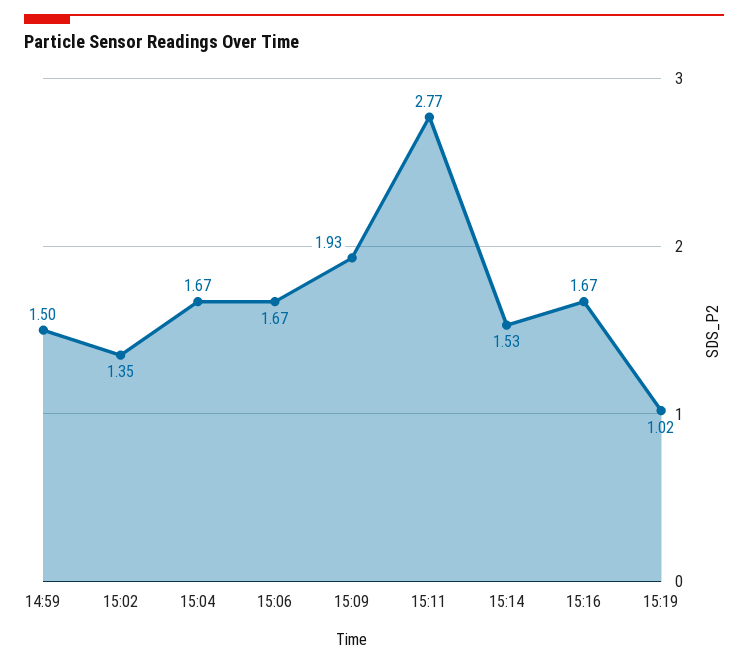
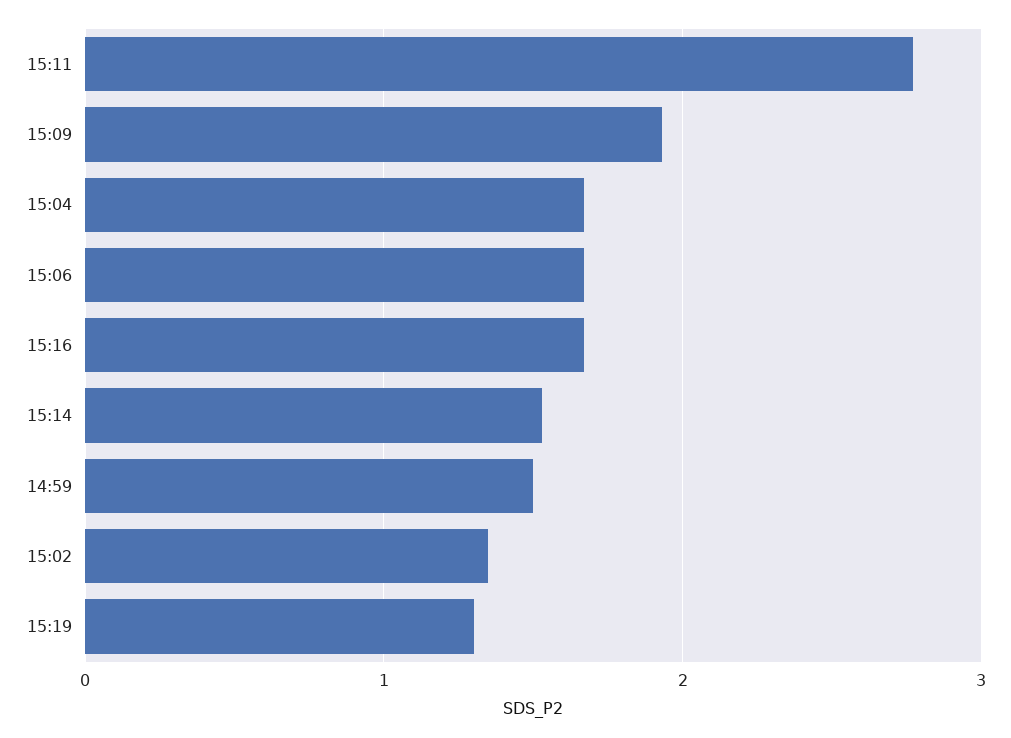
  {
    "14:59": 1.5,
    "15:02": 1.35,
    "15:04": 1.67,
    "15:06": 1.67,
    "15:09": 1.93,
    "15:11": 2.77,
    "15:14": 1.53,
    "15:16": 1.67,
-   "15:19": 1.02
+   "15:19": 1.3
  }

